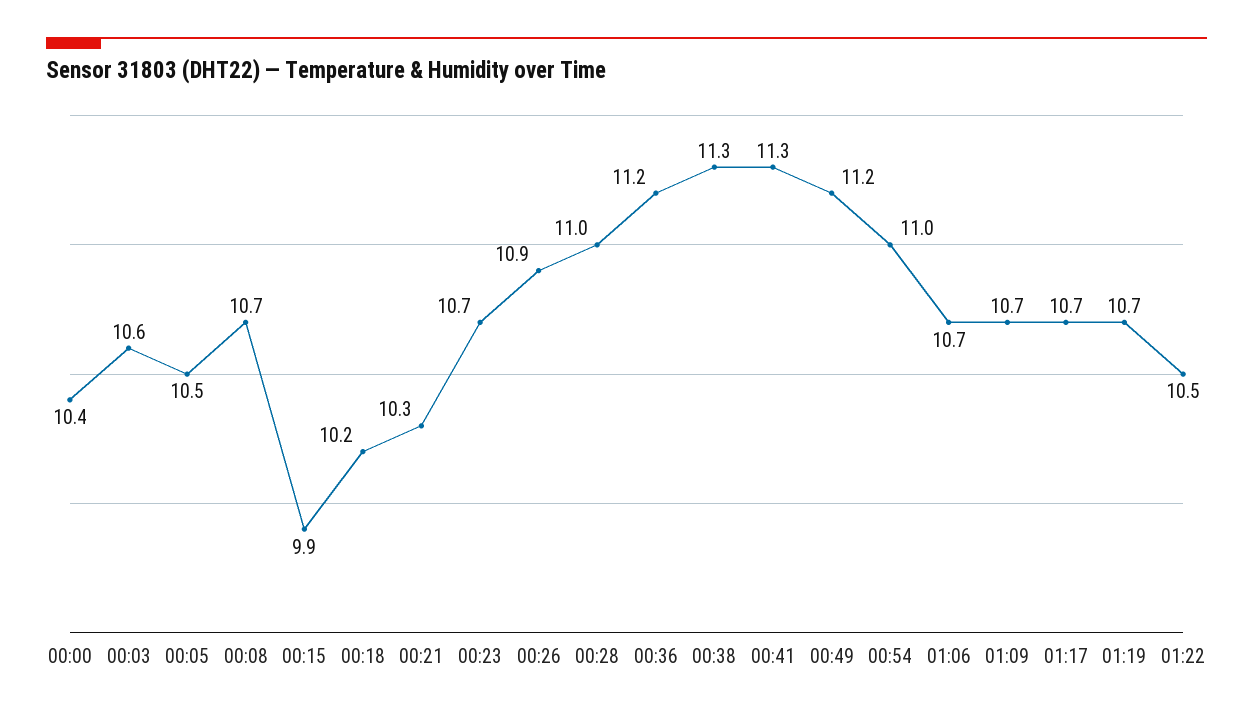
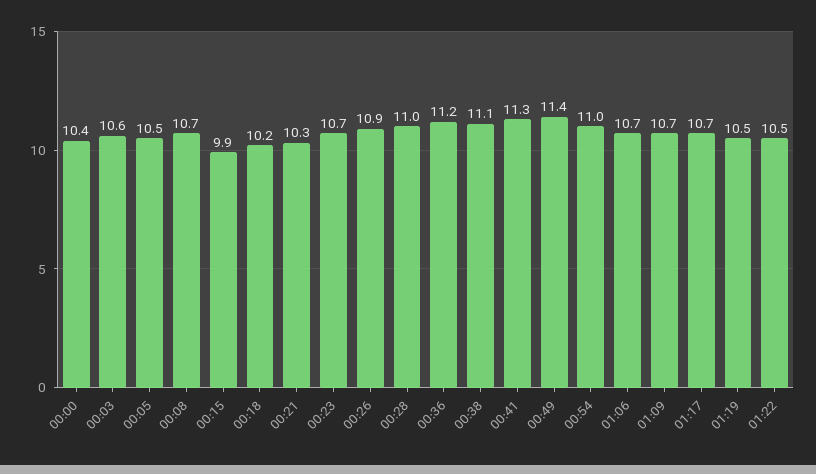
  {
    "00:00": 10.4,
    "00:03": 10.6,
    "00:05": 10.5,
    "00:08": 10.7,
    "00:15": 9.9,
    "00:18": 10.2,
    "00:21": 10.3,
    "00:23": 10.7,
    "00:26": 10.9,
    "00:28": 11,
    "00:36": 11.2,
-   "00:38": 11.3,
+   "00:38": 11.1,
    "00:41": 11.3,
-   "00:49": 11.2,
+   "00:49": 11.4,
    "00:54": 11,
    "01:06": 10.7,
    "01:09": 10.7,
    "01:17": 10.7,
-   "01:19": 10.7,
+   "01:19": 10.5,
    "01:22": 10.5
  }

